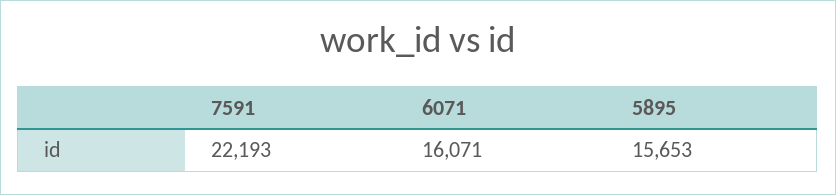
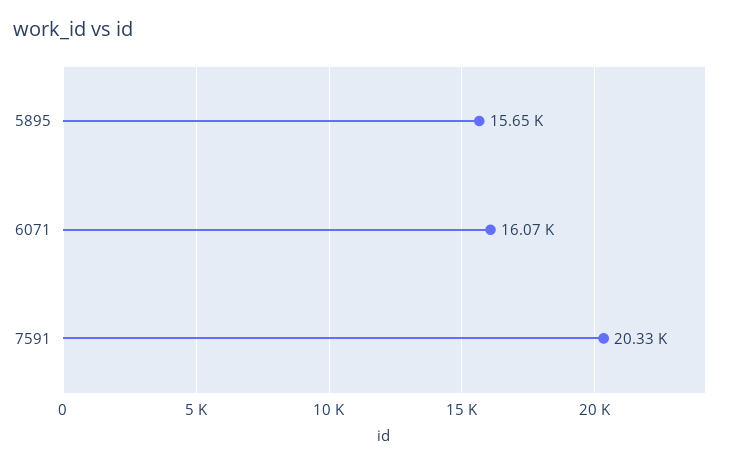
  {
-   "7591": 22193,
+   "7591": 20330,
    "6071": 16071,
    "5895": 15653
  }

